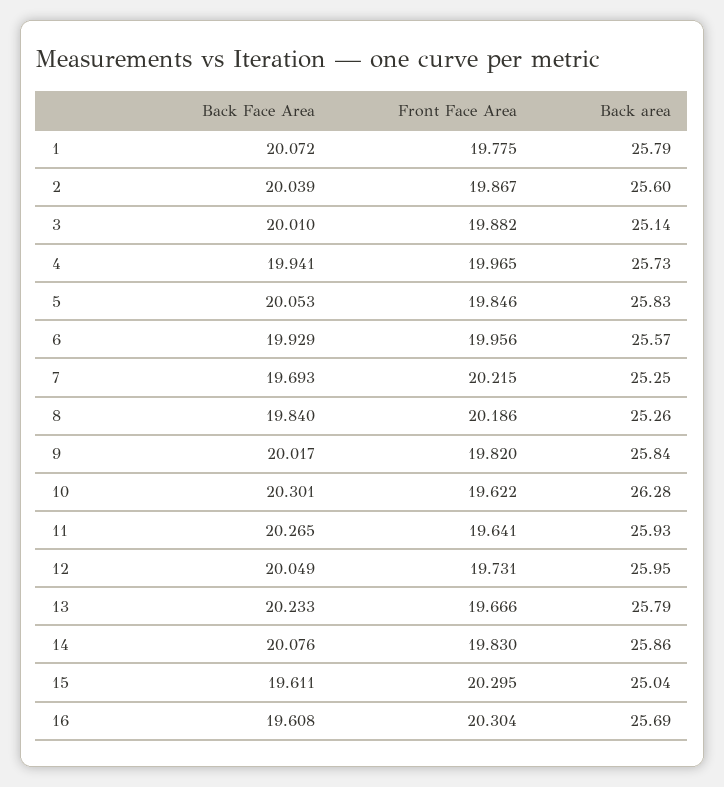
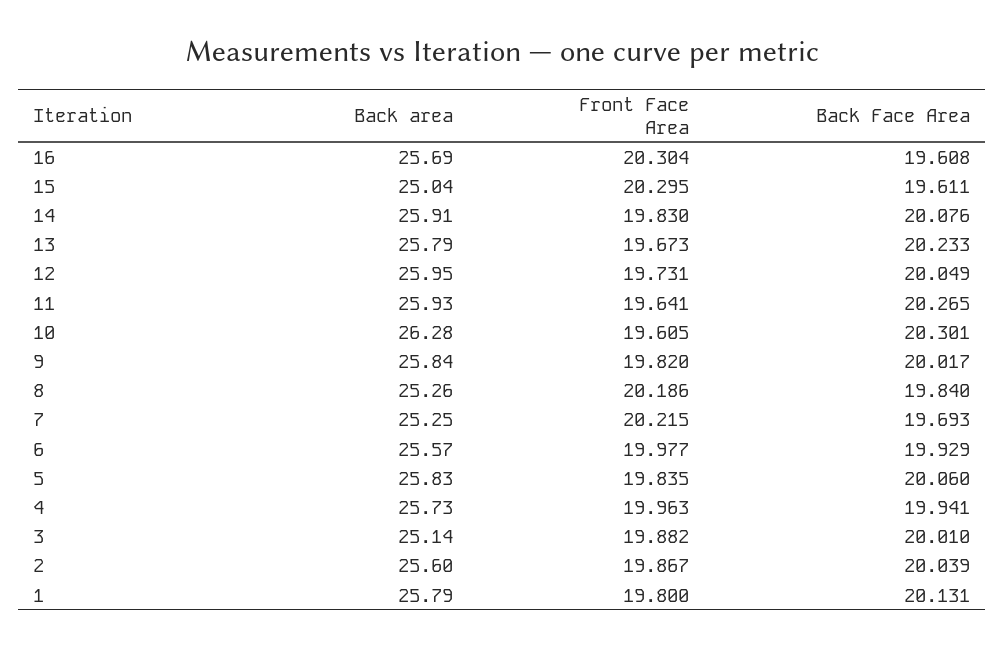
  {
    "Back Face Area": {
-     "1": 20.072,
+     "1": 20.131,
      "2": 20.039,
      "3": 20.01,
      "4": 19.941,
-     "5": 20.053,
+     "5": 20.06,
      "6": 19.929,
      "7": 19.693,
      "8": 19.84,
      "9": 20.017,
      "10": 20.301,
      "11": 20.265,
      "12": 20.049,
      "13": 20.233,
      "14": 20.076,
      "15": 19.611,
      "16": 19.608
    },
    "Front Face Area": {
-     "1": 19.775,
+     "1": 19.8,
      "2": 19.867,
      "3": 19.882,
-     "4": 19.965,
+     "4": 19.963,
-     "5": 19.846,
+     "5": 19.835,
-     "6": 19.956,
+     "6": 19.977,
      "7": 20.215,
      "8": 20.186,
      "9": 19.82,
-     "10": 19.622,
+     "10": 19.605,
      "11": 19.641,
      "12": 19.731,
-     "13": 19.666,
+     "13": 19.673,
      "14": 19.83,
      "15": 20.295,
      "16": 20.304
    },
    "Back area": {
      "1": 25.79,
      "2": 25.6,
      "3": 25.14,
      "4": 25.73,
      "5": 25.83,
      "6": 25.57,
      "7": 25.25,
      "8": 25.26,
      "9": 25.84,
      "10": 26.28,
      "11": 25.93,
      "12": 25.95,
      "13": 25.79,
-     "14": 25.86,
+     "14": 25.91,
      "15": 25.04,
      "16": 25.69
    }
  }

